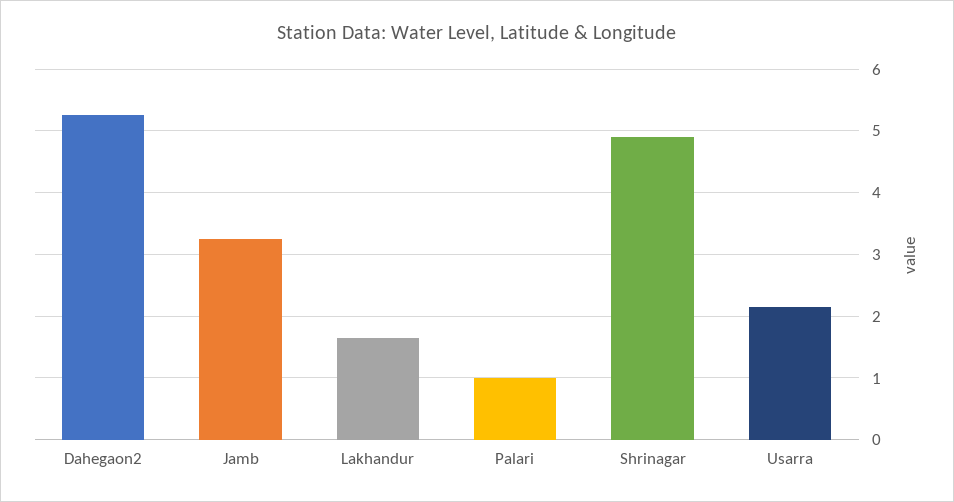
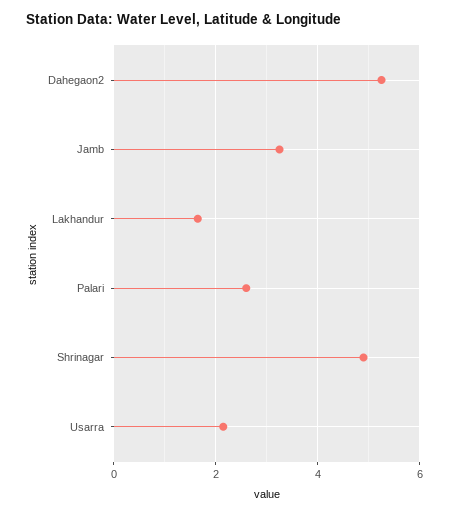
  {
    "Dahegaon2": 5.3,
    "Jamb": 3.3,
    "Lakhandur": 1.7,
-   "Palari": 1,
+   "Palari": 2.6,
    "Shrinagar": 4.9,
    "Usarra": 2.2
  }

